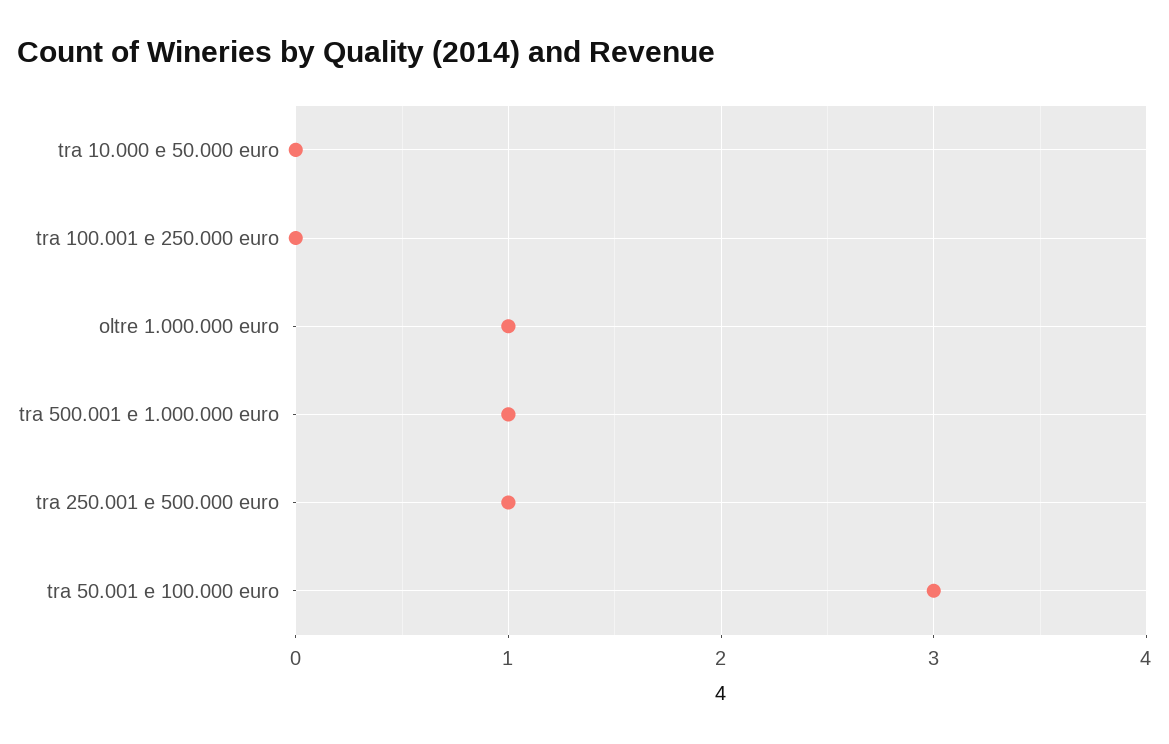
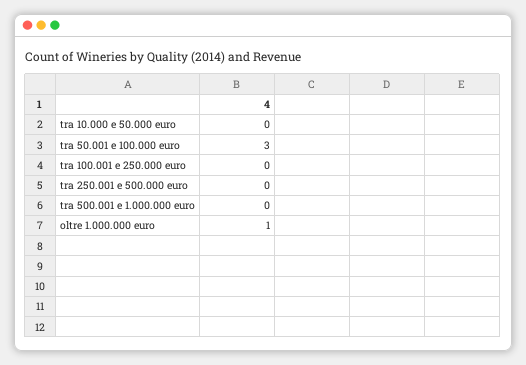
  {
    "tra 10.000 e 50.000 euro": 0,
    "tra 100.001 e 250.000 euro": 0,
    "oltre 1.000.000 euro": 1,
-   "tra 500.001 e 1.000.000 euro": 1,
+   "tra 500.001 e 1.000.000 euro": 0,
-   "tra 250.001 e 500.000 euro": 1,
+   "tra 250.001 e 500.000 euro": 0,
    "tra 50.001 e 100.000 euro": 3
  }

